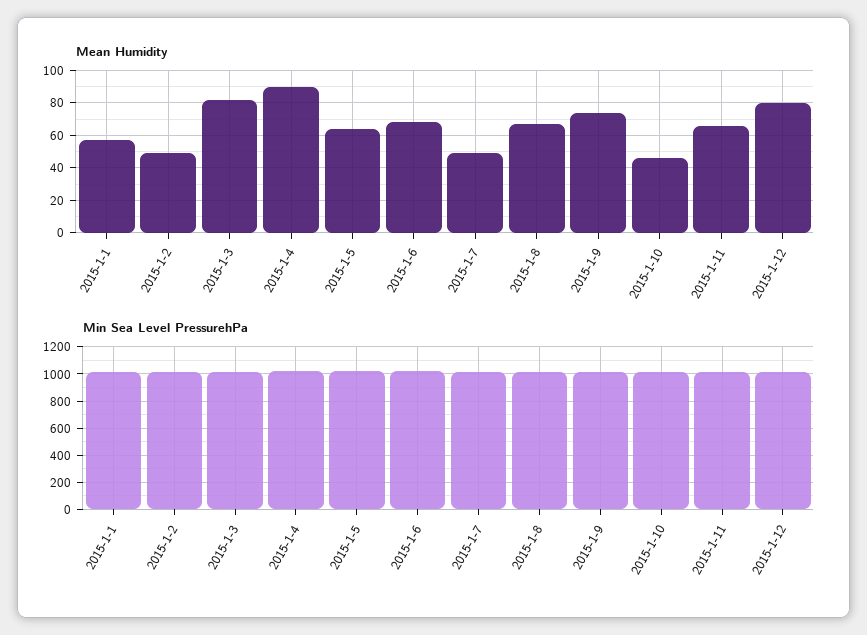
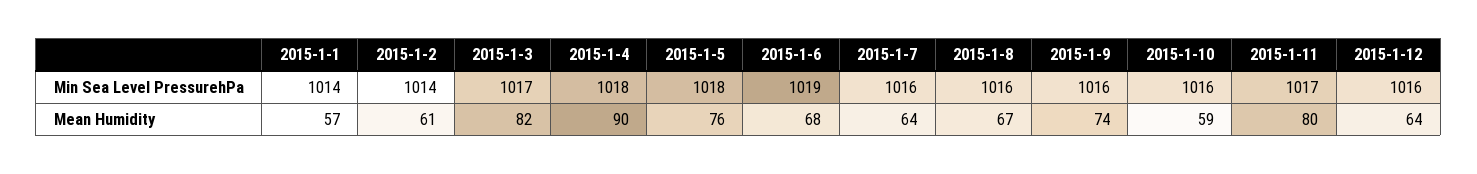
  {
    "Mean Humidity": {
      "2015-1-1": 57,
-     "2015-1-2": 50,
+     "2015-1-2": 61,
      "2015-1-3": 82,
      "2015-1-4": 90,
-     "2015-1-5": 65,
+     "2015-1-5": 76,
      "2015-1-6": 68,
-     "2015-1-7": 50,
+     "2015-1-7": 64,
      "2015-1-8": 67,
      "2015-1-9": 74,
-     "2015-1-10": 45,
+     "2015-1-10": 59,
-     "2015-1-11": 65,
+     "2015-1-11": 80,
-     "2015-1-12": 80
+     "2015-1-12": 64
    },
    "Min Sea Level PressurehPa": {
      "2015-1-1": 1014,
      "2015-1-2": 1014,
      "2015-1-3": 1017,
      "2015-1-4": 1018,
      "2015-1-5": 1018,
      "2015-1-6": 1019,
      "2015-1-7": 1016,
      "2015-1-8": 1016,
      "2015-1-9": 1016,
      "2015-1-10": 1016,
      "2015-1-11": 1017,
      "2015-1-12": 1016
    }
  }

